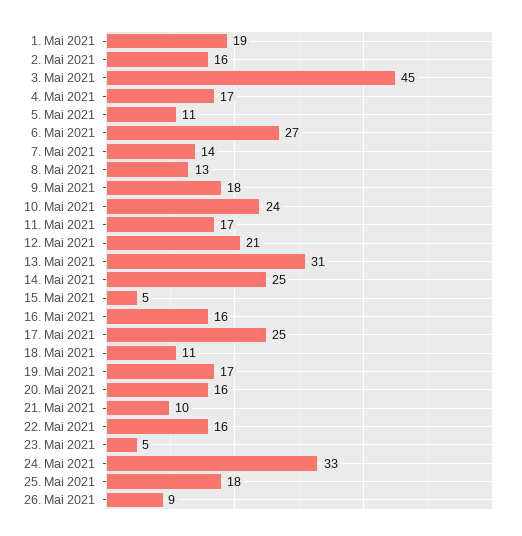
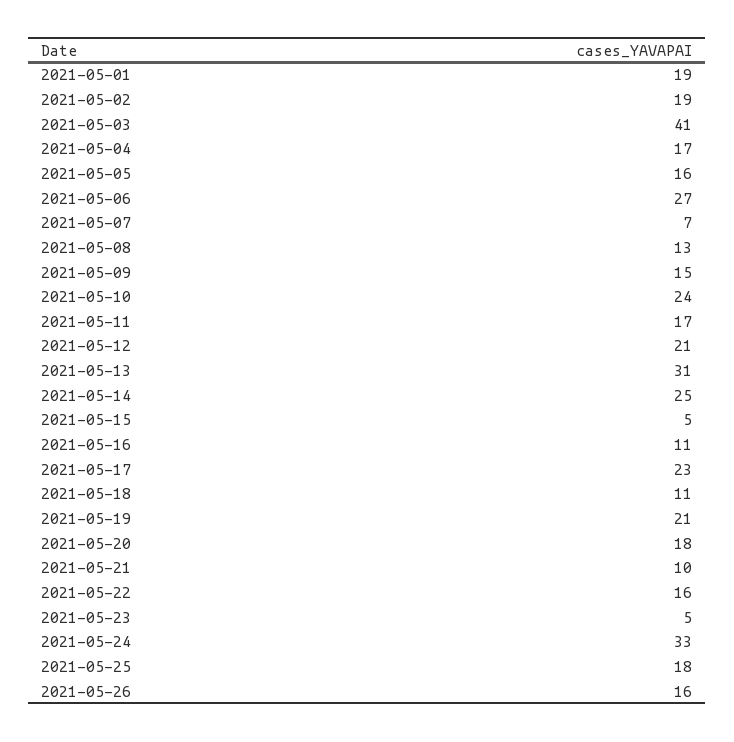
  {
    "1. Mai 2021": 19,
-   "2. Mai 2021": 16,
+   "2. Mai 2021": 19,
-   "3. Mai 2021": 45,
+   "3. Mai 2021": 41,
    "4. Mai 2021": 17,
-   "5. Mai 2021": 11,
+   "5. Mai 2021": 16,
    "6. Mai 2021": 27,
-   "7. Mai 2021": 14,
+   "7. Mai 2021": 7,
    "8. Mai 2021": 13,
-   "9. Mai 2021": 18,
+   "9. Mai 2021": 15,
    "10. Mai 2021": 24,
    "11. Mai 2021": 17,
    "12. Mai 2021": 21,
    "13. Mai 2021": 31,
    "14. Mai 2021": 25,
    "15. Mai 2021": 5,
-   "16. Mai 2021": 16,
+   "16. Mai 2021": 11,
-   "17. Mai 2021": 25,
+   "17. Mai 2021": 23,
    "18. Mai 2021": 11,
-   "19. Mai 2021": 17,
+   "19. Mai 2021": 21,
-   "20. Mai 2021": 16,
+   "20. Mai 2021": 18,
    "21. Mai 2021": 10,
    "22. Mai 2021": 16,
    "23. Mai 2021": 5,
    "24. Mai 2021": 33,
    "25. Mai 2021": 18,
-   "26. Mai 2021": 9
+   "26. Mai 2021": 16
  }

